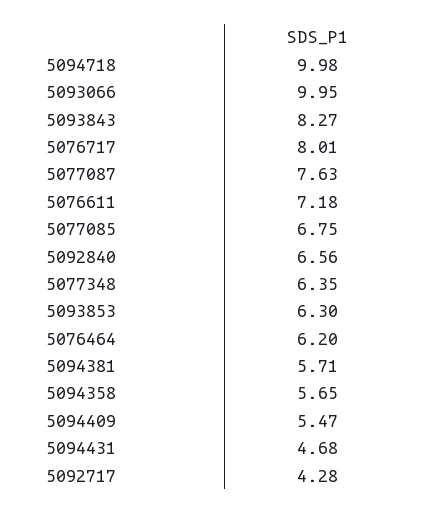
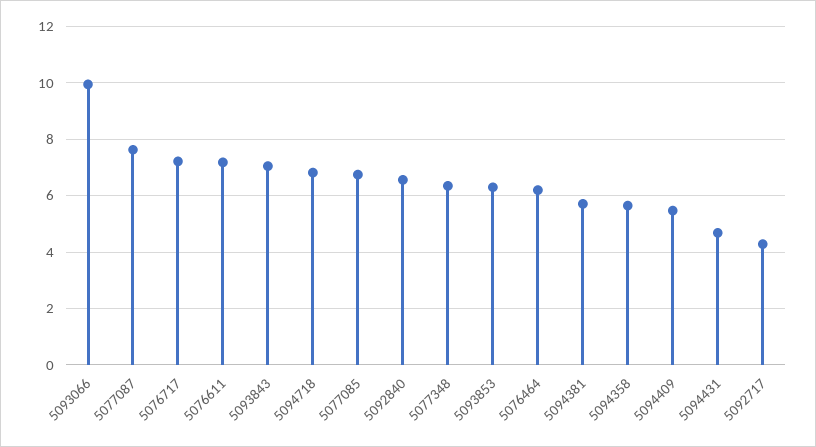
  {
-   "5094718": 9.98,
+   "5094718": 6.75,
    "5093066": 9.95,
-   "5093843": 8.27,
+   "5093843": 7,
-   "5076717": 8.01,
+   "5076717": 7.25,
    "5077087": 7.63,
    "5076611": 7.18,
    "5077085": 6.75,
    "5092840": 6.56,
    "5077348": 6.35,
    "5093853": 6.3,
    "5076464": 6.2,
    "5094381": 5.71,
    "5094358": 5.65,
    "5094409": 5.47,
    "5094431": 4.68,
    "5092717": 4.28
  }

